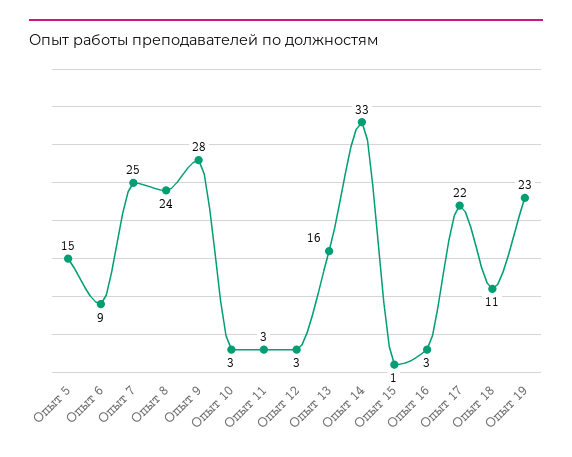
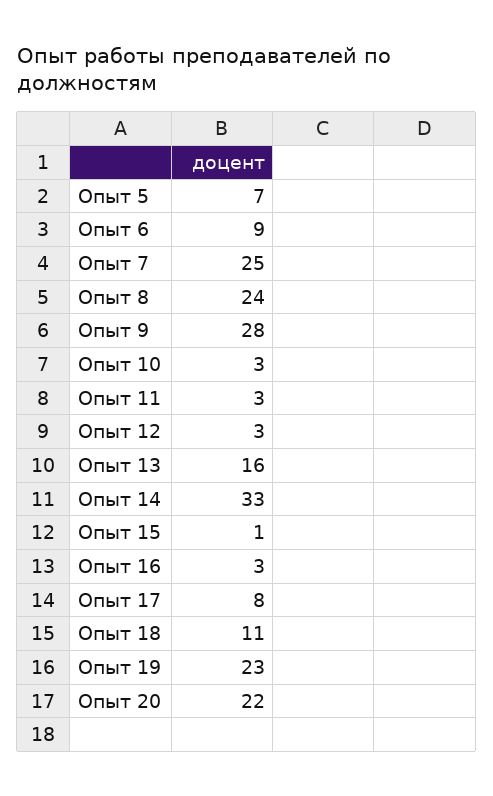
  {
-   "Опыт 5": 15,
+   "Опыт 5": 7,
    "Опыт 6": 9,
    "Опыт 7": 25,
    "Опыт 8": 24,
    "Опыт 9": 28,
    "Опыт 10": 3,
    "Опыт 11": 3,
    "Опыт 12": 3,
    "Опыт 13": 16,
    "Опыт 14": 33,
    "Опыт 15": 1,
    "Опыт 16": 3,
-   "Опыт 17": 22,
+   "Опыт 17": 8,
    "Опыт 18": 11,
-   "Опыт 19": 23
+   "Опыт 19": 23,
+   "Опыт 20": 22
  }

